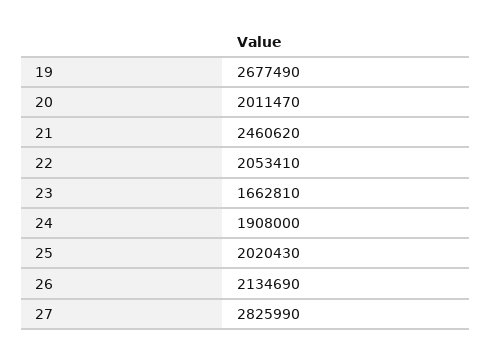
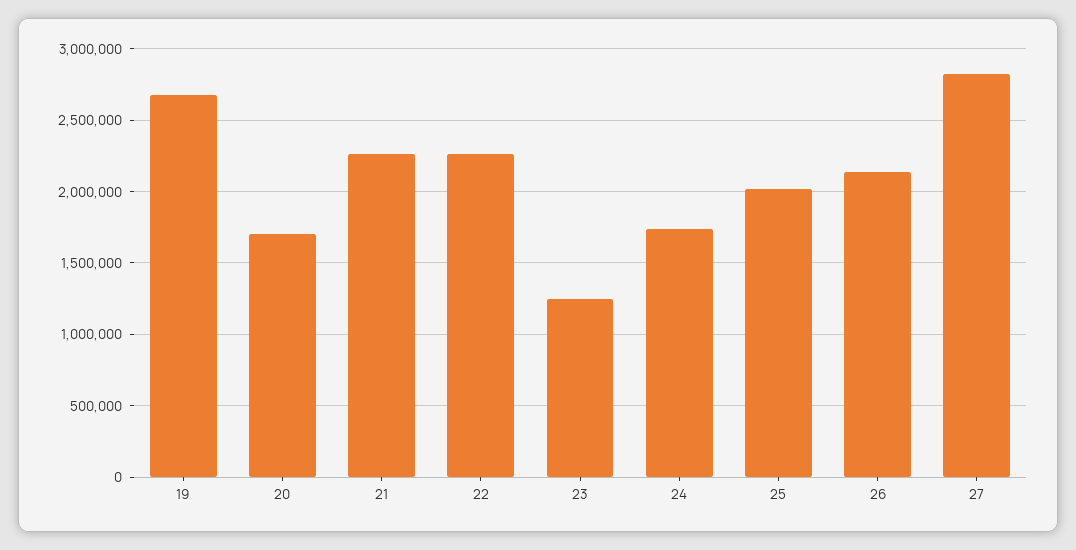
  {
    "19": 2677490,
-   "20": 2011470,
+   "20": 1700000,
-   "21": 2460620,
+   "21": 2250000,
-   "22": 2053410,
+   "22": 2250000,
-   "23": 1662810,
+   "23": 1250000,
-   "24": 1908000,
+   "24": 1750000,
    "25": 2020430,
    "26": 2134690,
    "27": 2825990
  }

